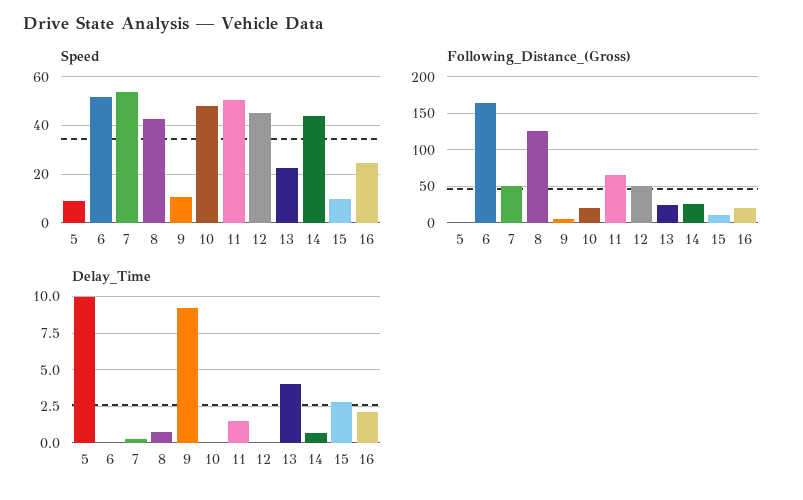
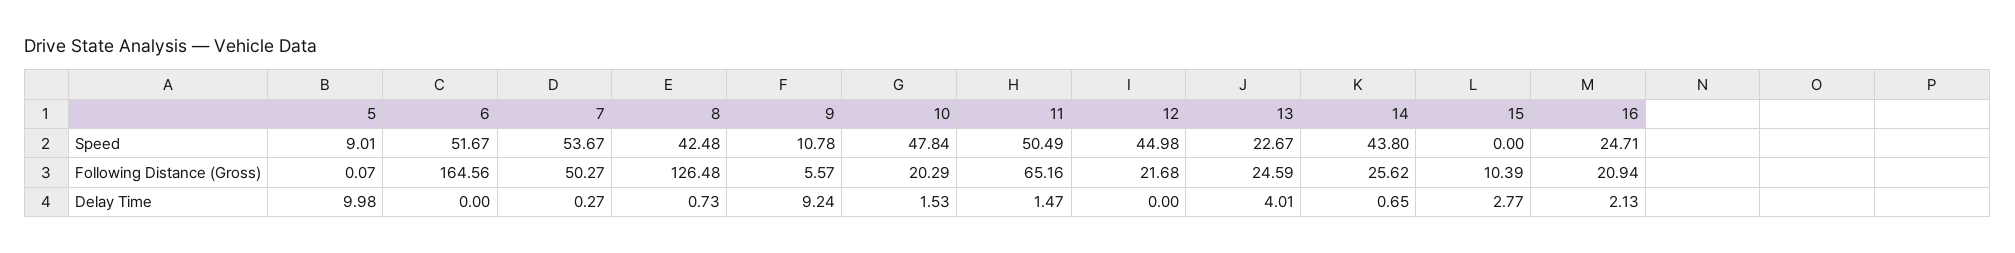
  {
    "Speed": {
      "5": 9.01,
      "6": 51.67,
      "7": 53.67,
      "8": 42.48,
      "9": 10.78,
      "10": 47.84,
      "11": 50.49,
      "12": 44.98,
      "13": 22.67,
      "14": 43.8,
-     "15": 10,
+     "15": 0,
      "16": 24.71
    },
    "Following_Distance_(Gross)": {
      "5": 0.07,
      "6": 164.56,
      "7": 50.27,
      "8": 126.48,
      "9": 5.57,
      "10": 20.29,
      "11": 65.16,
-     "12": 50,
+     "12": 21.68,
      "13": 24.59,
      "14": 25.62,
      "15": 10.39,
      "16": 20.94
    },
    "Delay_Time": {
      "5": 9.98,
      "6": 0,
      "7": 0.27,
      "8": 0.73,
      "9": 9.24,
-     "10": 0,
+     "10": 1.53,
      "11": 1.47,
      "12": 0,
      "13": 4.01,
      "14": 0.65,
      "15": 2.77,
      "16": 2.13
    }
  }

